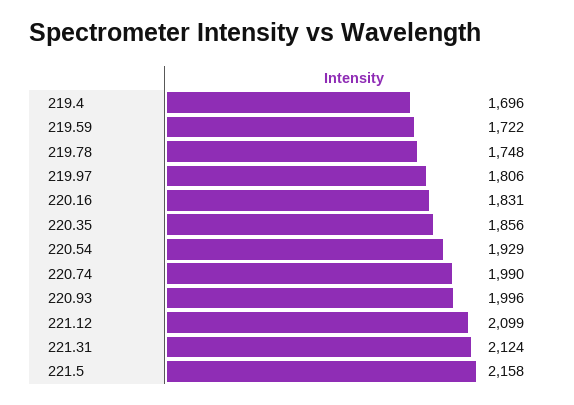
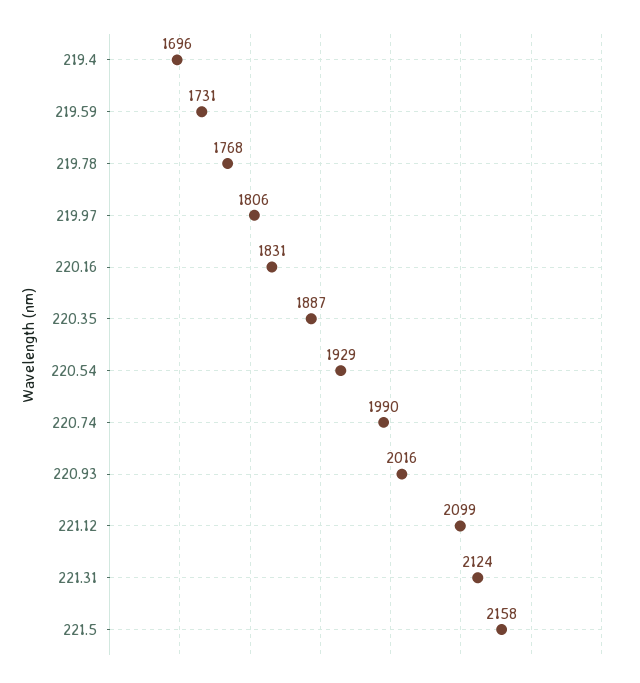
  {
    "219.4": 1696,
-   "219.59": 1722,
+   "219.59": 1731,
-   "219.78": 1748,
+   "219.78": 1768,
    "219.97": 1806,
    "220.16": 1831,
-   "220.35": 1856,
+   "220.35": 1887,
    "220.54": 1929,
    "220.74": 1990,
-   "220.93": 1996,
+   "220.93": 2016,
    "221.12": 2099,
    "221.31": 2124,
    "221.5": 2158
  }

